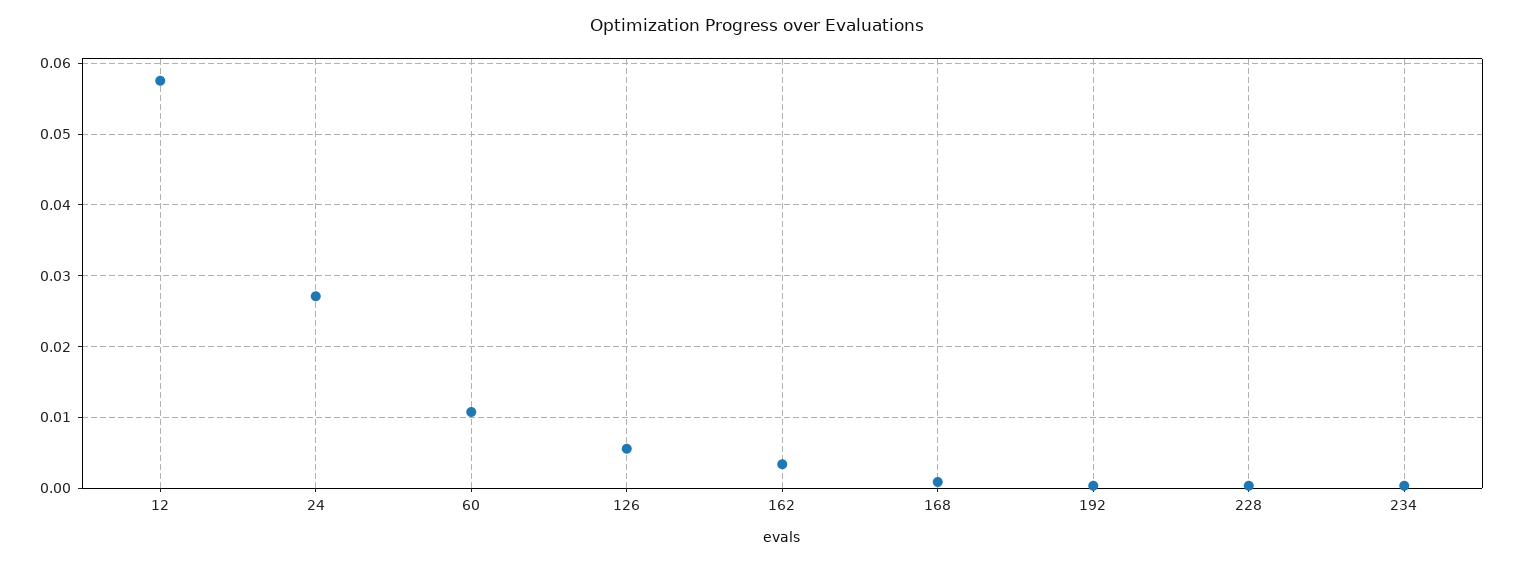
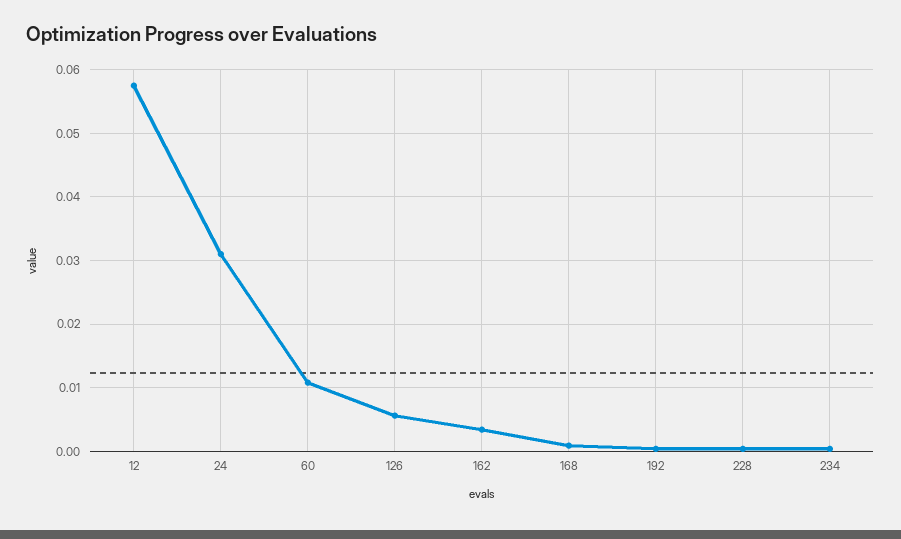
  {
    "12": 0.058,
-   "24": 0.027,
+   "24": 0.031,
    "60": 0.011,
    "126": 0.006,
    "162": 0.003,
    "168": 0.001,
    "192": 0,
    "228": 0,
    "234": 0
  }

